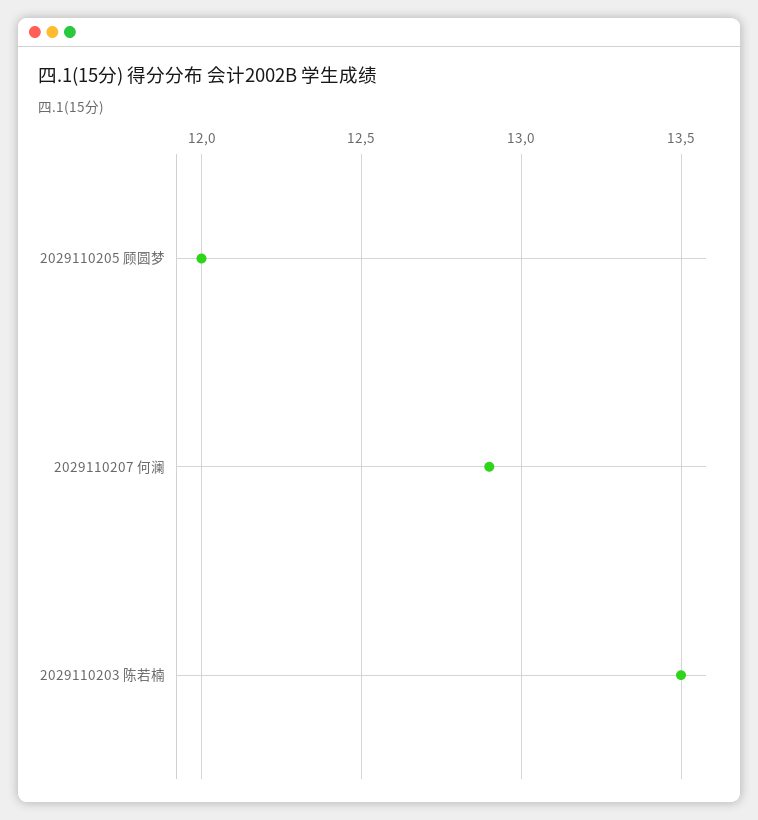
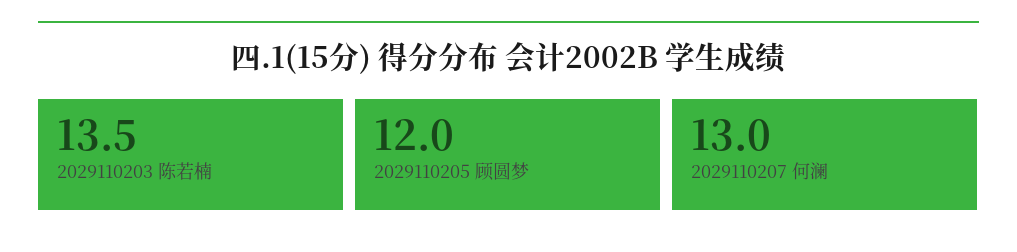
  {
    "2029110205 顾圆梦": 12,
-   "2029110207 何澜": 12.9,
+   "2029110207 何澜": 13,
    "2029110203 陈若楠": 13.5
  }

